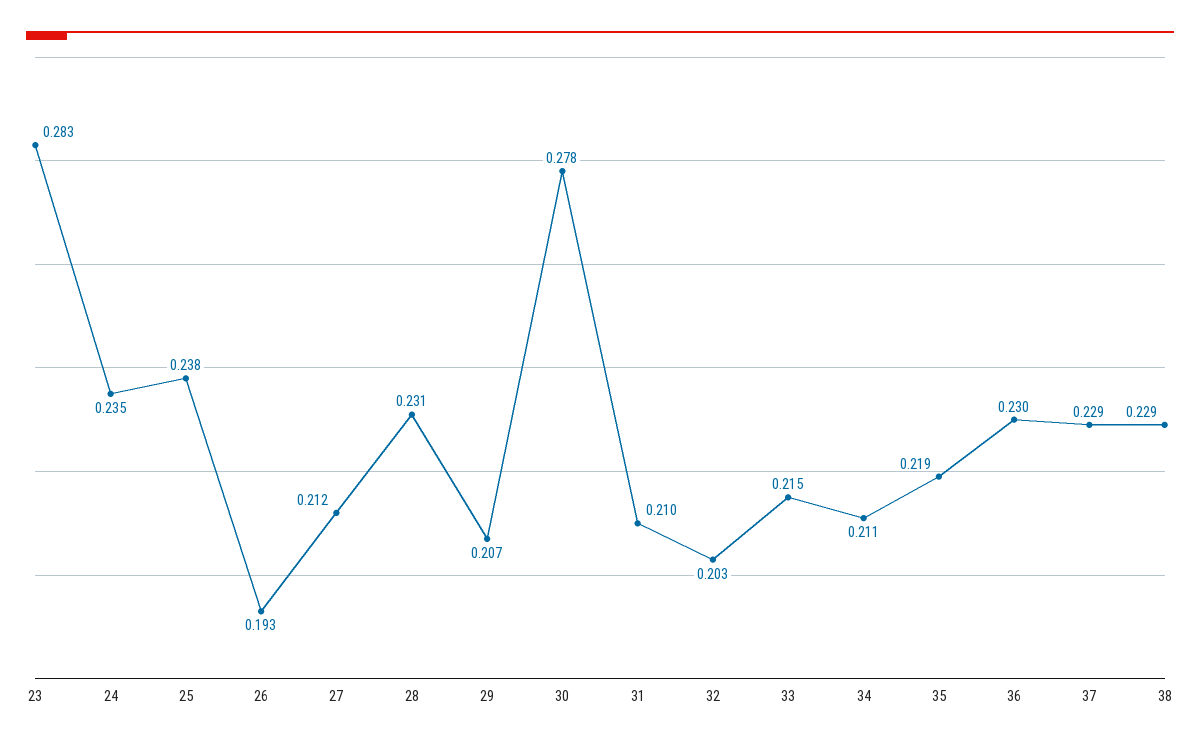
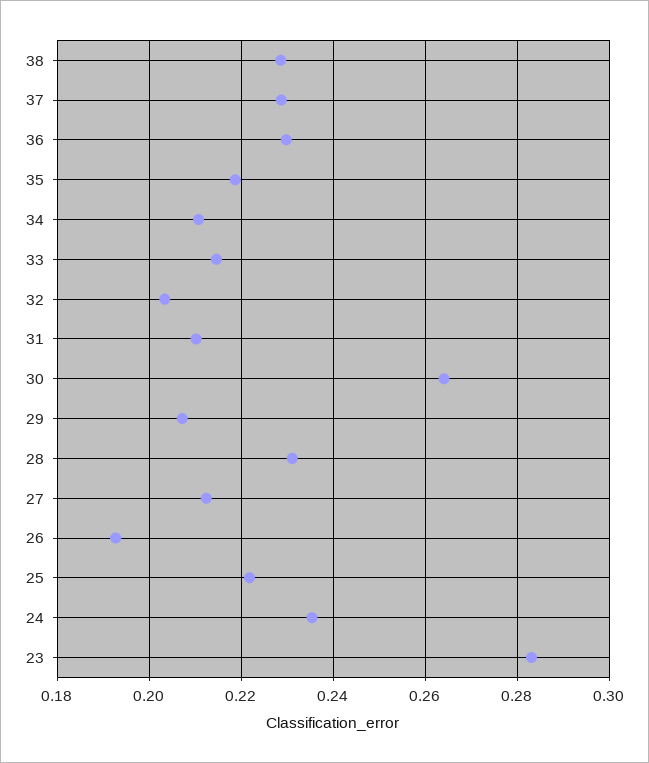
  {
    "23": 0.283,
    "24": 0.235,
-   "25": 0.238,
+   "25": 0.222,
    "26": 0.193,
    "27": 0.212,
    "28": 0.231,
    "29": 0.207,
-   "30": 0.278,
+   "30": 0.264,
    "31": 0.21,
    "32": 0.203,
    "33": 0.215,
    "34": 0.211,
    "35": 0.219,
    "36": 0.23,
    "37": 0.229,
    "38": 0.229
  }

